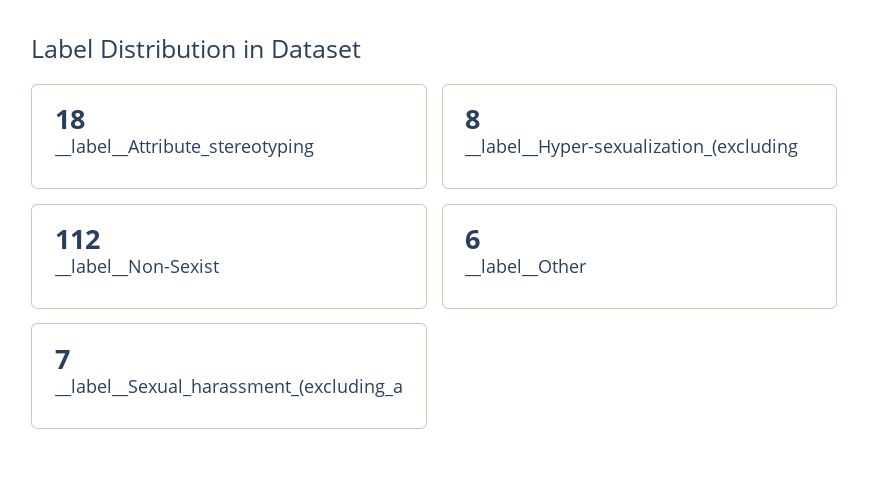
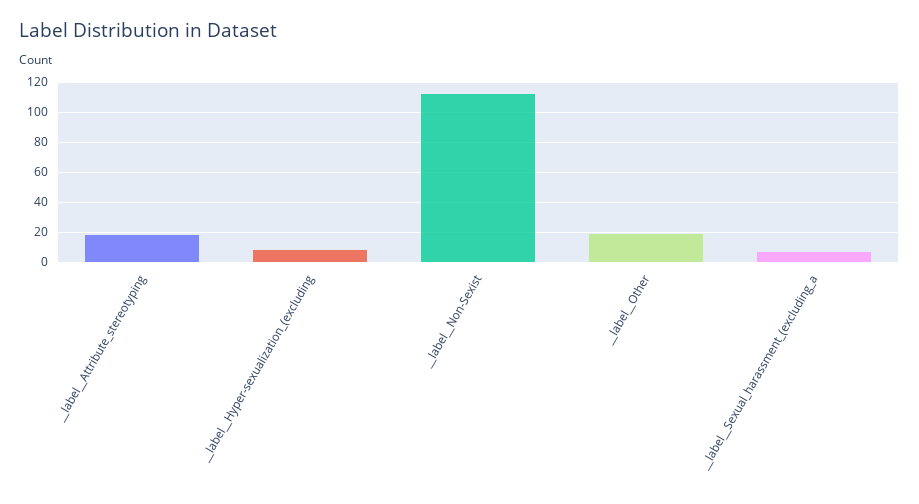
  {
    "__label__Attribute_stereotyping": 18,
    "__label__Hyper-sexualization_(excluding": 8,
    "__label__Non-Sexist": 112,
-   "__label__Other": 6,
+   "__label__Other": 20,
    "__label__Sexual_harassment_(excluding_a": 7
  }

